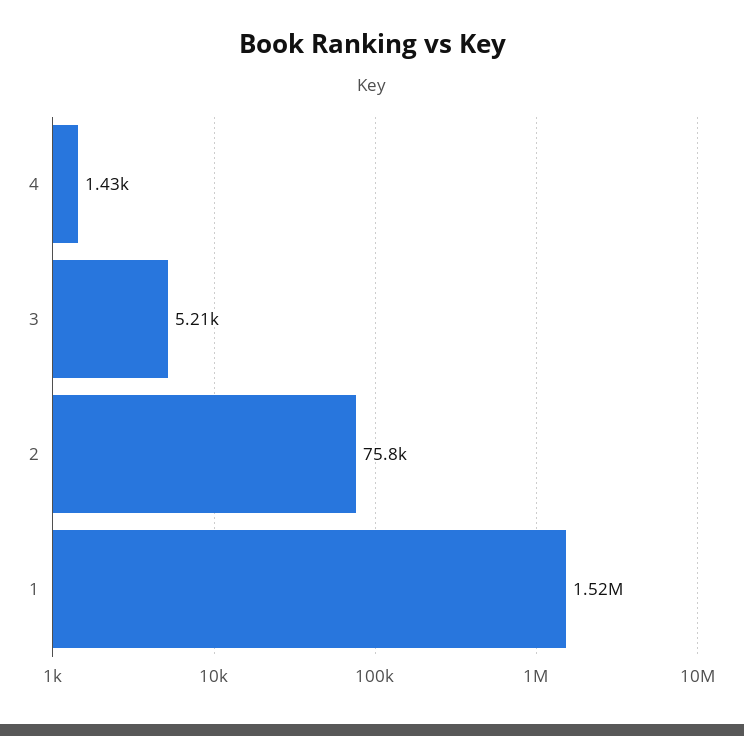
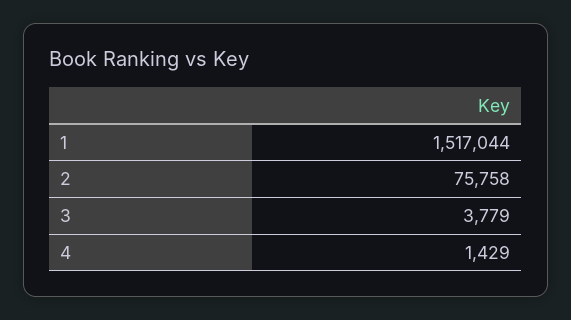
  {
    "4": 1429,
-   "3": 5210,
+   "3": 3779,
    "2": 75758,
    "1": 1517044
  }

